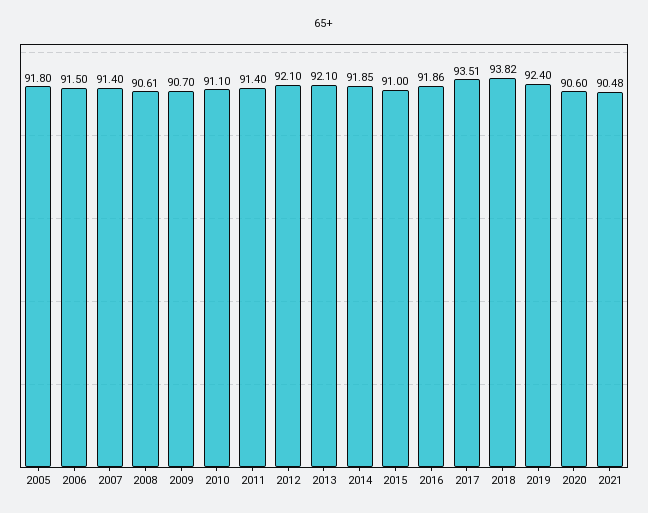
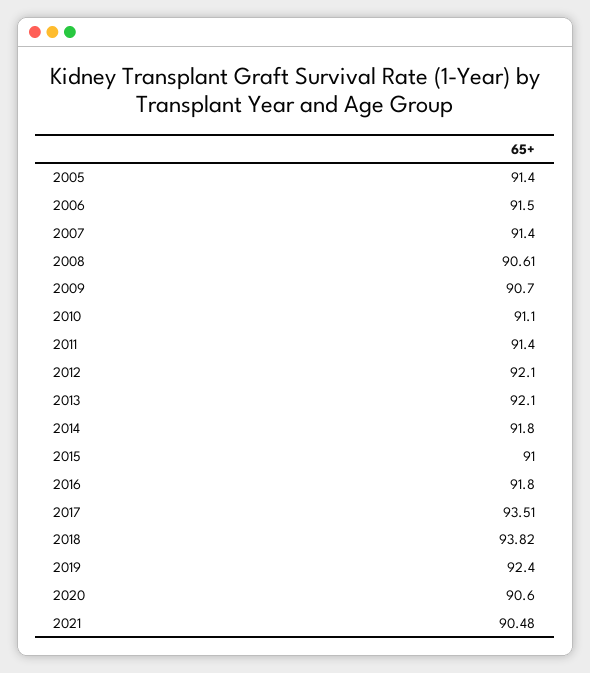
  {
-   "2005": 91.8,
+   "2005": 91.4,
    "2006": 91.5,
    "2007": 91.4,
    "2008": 90.61,
    "2009": 90.7,
    "2010": 91.1,
    "2011": 91.4,
    "2012": 92.1,
    "2013": 92.1,
-   "2014": 91.85,
+   "2014": 91.8,
    "2015": 91,
-   "2016": 91.86,
+   "2016": 91.8,
    "2017": 93.51,
    "2018": 93.82,
    "2019": 92.4,
    "2020": 90.6,
    "2021": 90.48
  }

